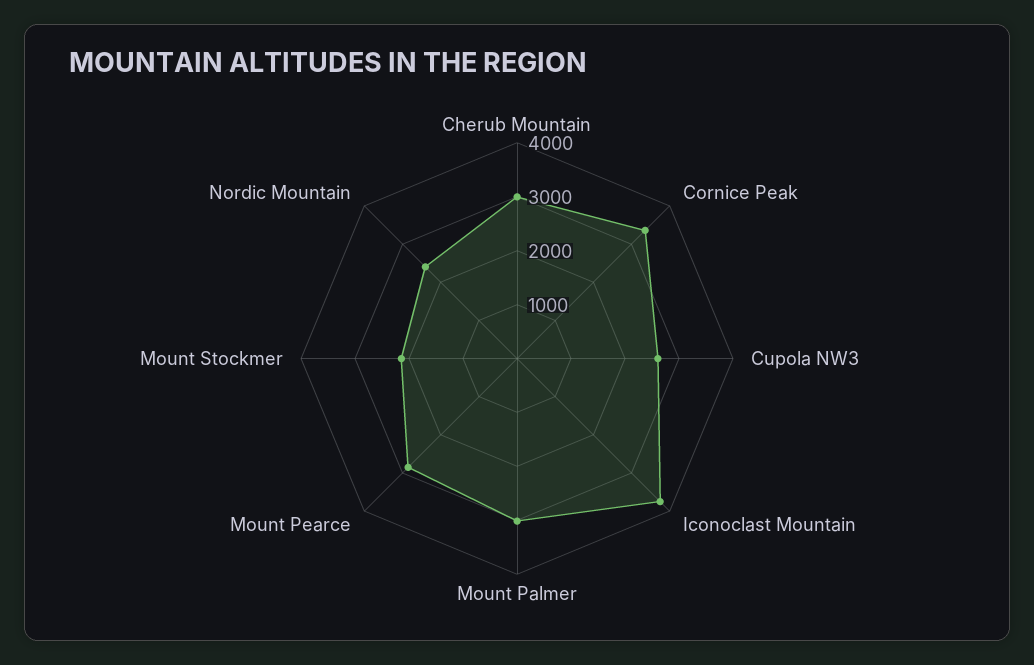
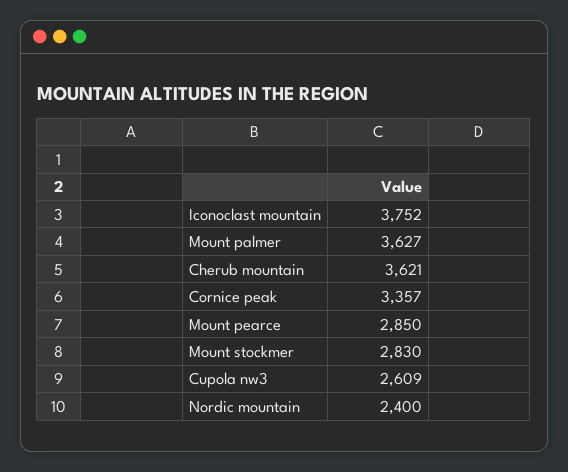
  {
-   "Cherub Mountain": 3000,
+   "Cherub Mountain": 3621,
    "Cornice Peak": 3357,
    "Cupola NW3": 2609,
    "Iconoclast Mountain": 3752,
-   "Mount Palmer": 3000,
+   "Mount Palmer": 3627,
    "Mount Pearce": 2850,
-   "Mount Stockmer": 2200,
+   "Mount Stockmer": 2830,
    "Nordic Mountain": 2400
  }

